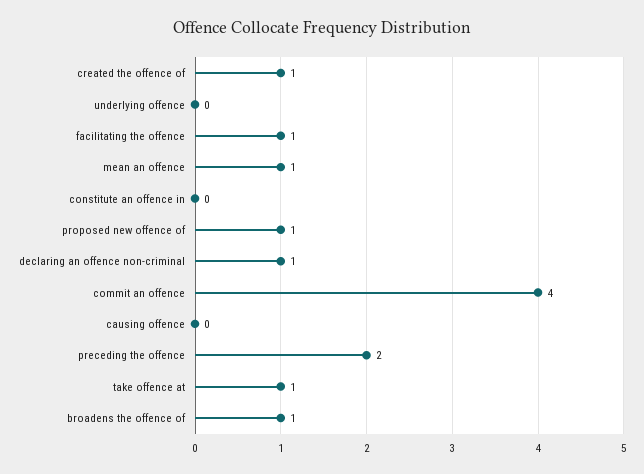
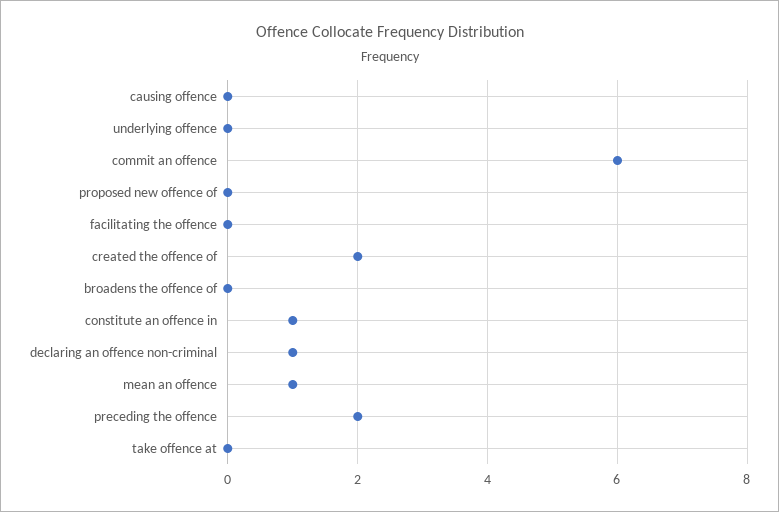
  {
-   "created the offence of": 1,
+   "created the offence of": 2,
    "underlying offence": 0,
-   "facilitating the offence": 1,
+   "facilitating the offence": 0,
    "mean an offence": 1,
-   "constitute an offence in": 0,
+   "constitute an offence in": 1,
-   "proposed new offence of": 1,
+   "proposed new offence of": 0,
    "declaring an offence non-criminal": 1,
-   "commit an offence": 4,
+   "commit an offence": 6,
    "causing offence": 0,
    "preceding the offence": 2,
-   "take offence at": 1,
+   "take offence at": 0,
-   "broadens the offence of": 1
+   "broadens the offence of": 0
  }

